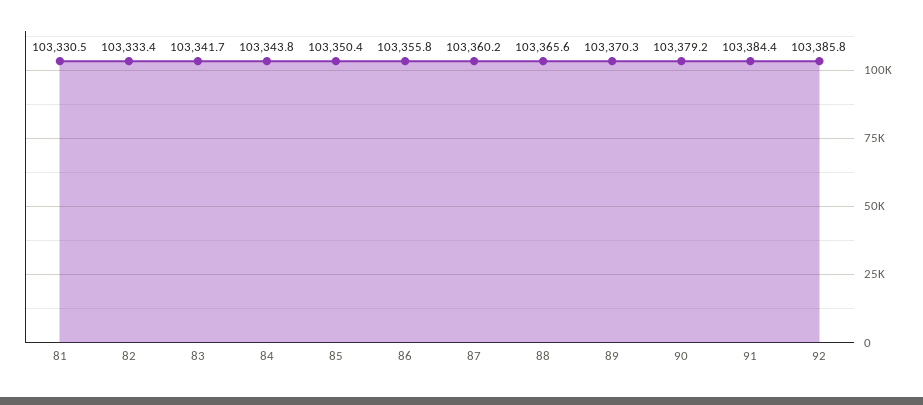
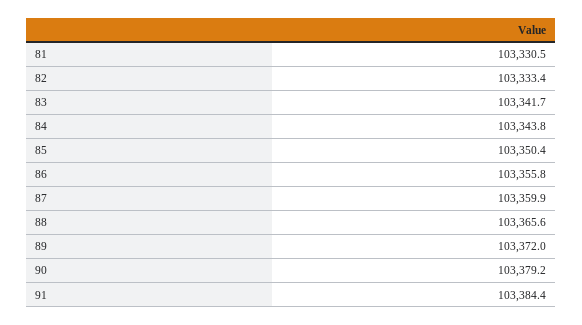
  {
    "81": 103330.5,
    "82": 103333.4,
    "83": 103341.7,
    "84": 103343.8,
    "85": 103350.4,
    "86": 103355.8,
-   "87": 103360.2,
+   "87": 103359.9,
    "88": 103365.6,
-   "89": 103370.3,
+   "89": 103372,
    "90": 103379.2,
-   "91": 103384.4,
+   "91": 103384.4
-   "92": 103385.8
  }

